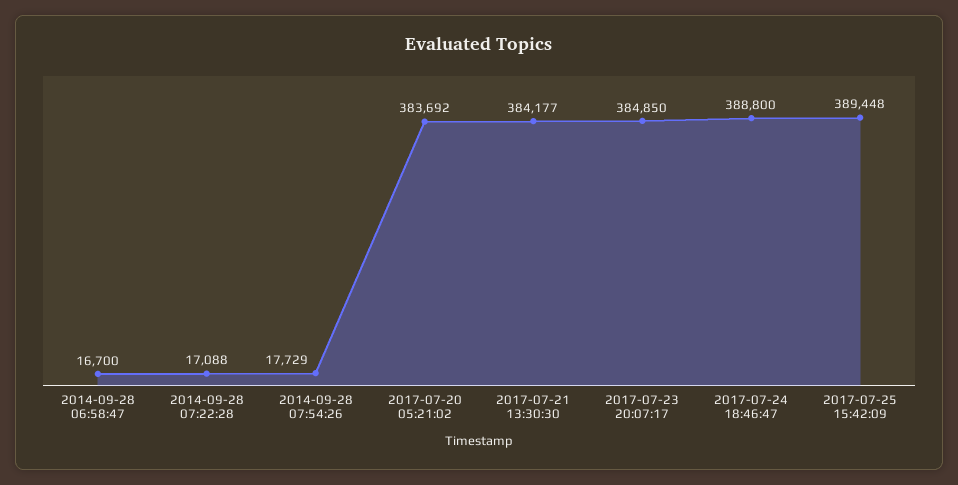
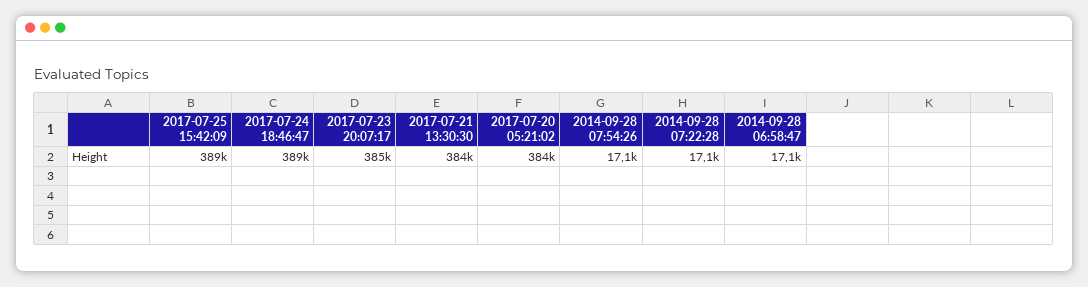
  {
-   "2014-09-28 06:58:47": 16700,
+   "2014-09-28 06:58:47": 17100,
    "2014-09-28 07:22:28": 17088,
-   "2014-09-28 07:54:26": 17729,
+   "2014-09-28 07:54:26": 17100,
    "2017-07-20 05:21:02": 383692,
    "2017-07-21 13:30:30": 384177,
    "2017-07-23 20:07:17": 384850,
    "2017-07-24 18:46:47": 388800,
    "2017-07-25 15:42:09": 389448
  }

